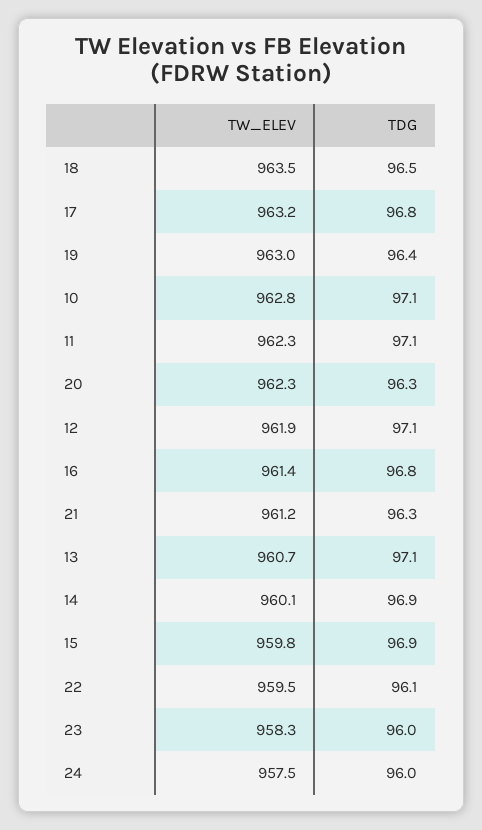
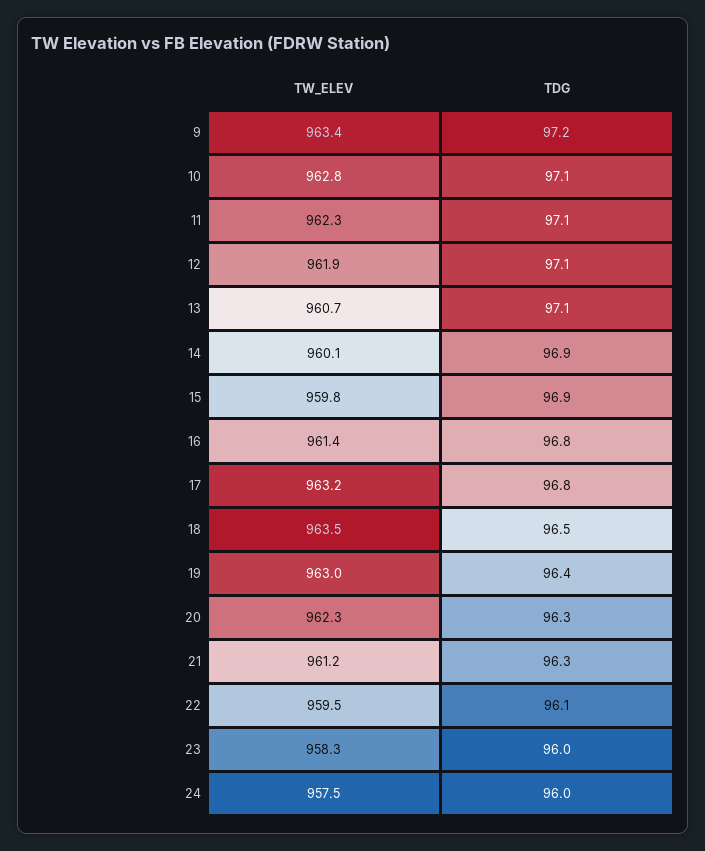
  {
    "TW_ELEV": {
      "18": 963.5,
      "17": 963.2,
      "19": 963,
      "10": 962.8,
      "11": 962.3,
      "20": 962.3,
      "12": 961.9,
      "16": 961.4,
      "21": 961.2,
      "13": 960.7,
      "14": 960.1,
      "15": 959.8,
      "22": 959.5,
      "23": 958.3,
-     "24": 957.5
+     "24": 957.5,
+     "9": 963.4
    },
    "TDG": {
      "18": 96.5,
      "17": 96.8,
      "19": 96.4,
      "10": 97.1,
      "11": 97.1,
      "20": 96.3,
      "12": 97.1,
      "16": 96.8,
      "21": 96.3,
      "13": 97.1,
      "14": 96.9,
      "15": 96.9,
      "22": 96.1,
      "23": 96,
-     "24": 96
+     "24": 96,
+     "9": 97.2
    }
  }

